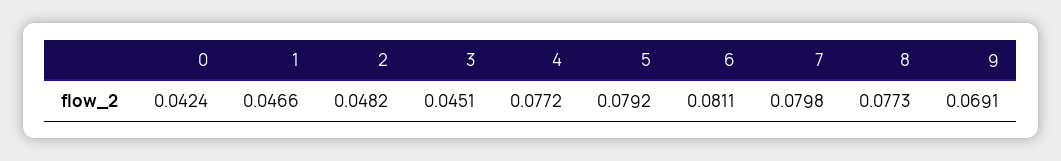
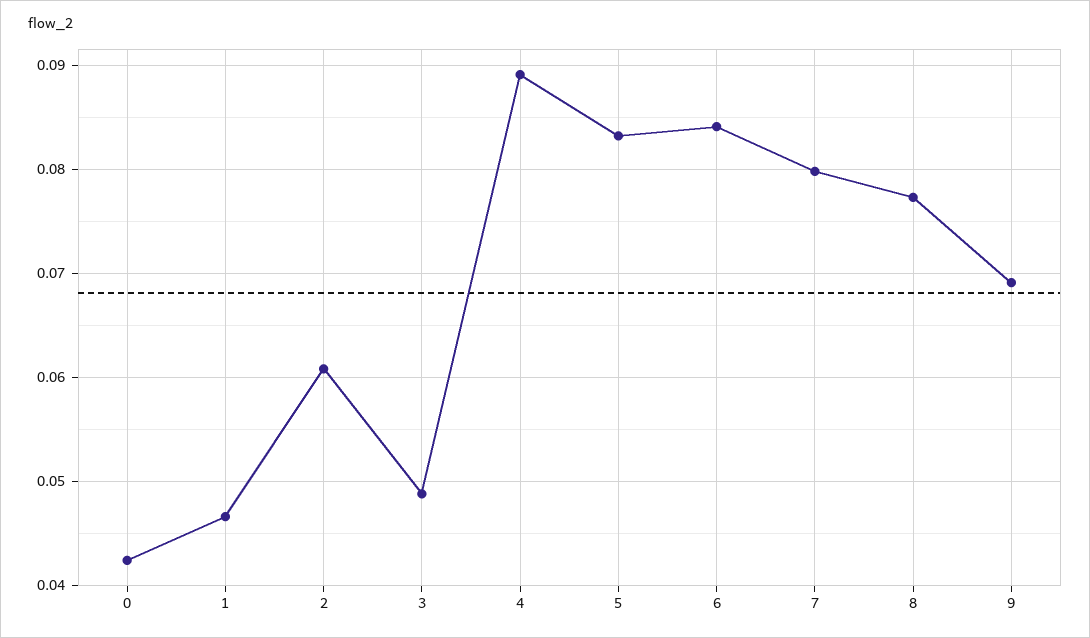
  {
    "0": 0.0424,
    "1": 0.0466,
-   "2": 0.0482,
+   "2": 0.061,
-   "3": 0.0451,
+   "3": 0.049,
-   "4": 0.0772,
+   "4": 0.089,
-   "5": 0.0792,
+   "5": 0.083,
-   "6": 0.0811,
+   "6": 0.084,
    "7": 0.0798,
    "8": 0.0773,
    "9": 0.0691
  }

